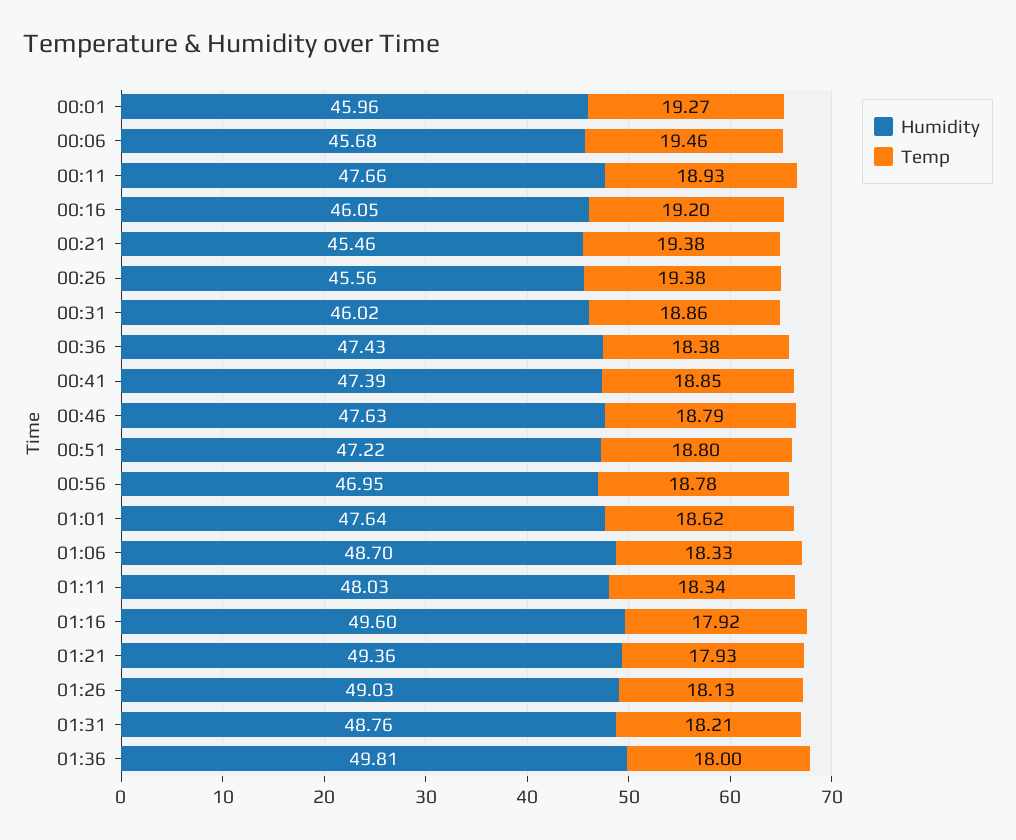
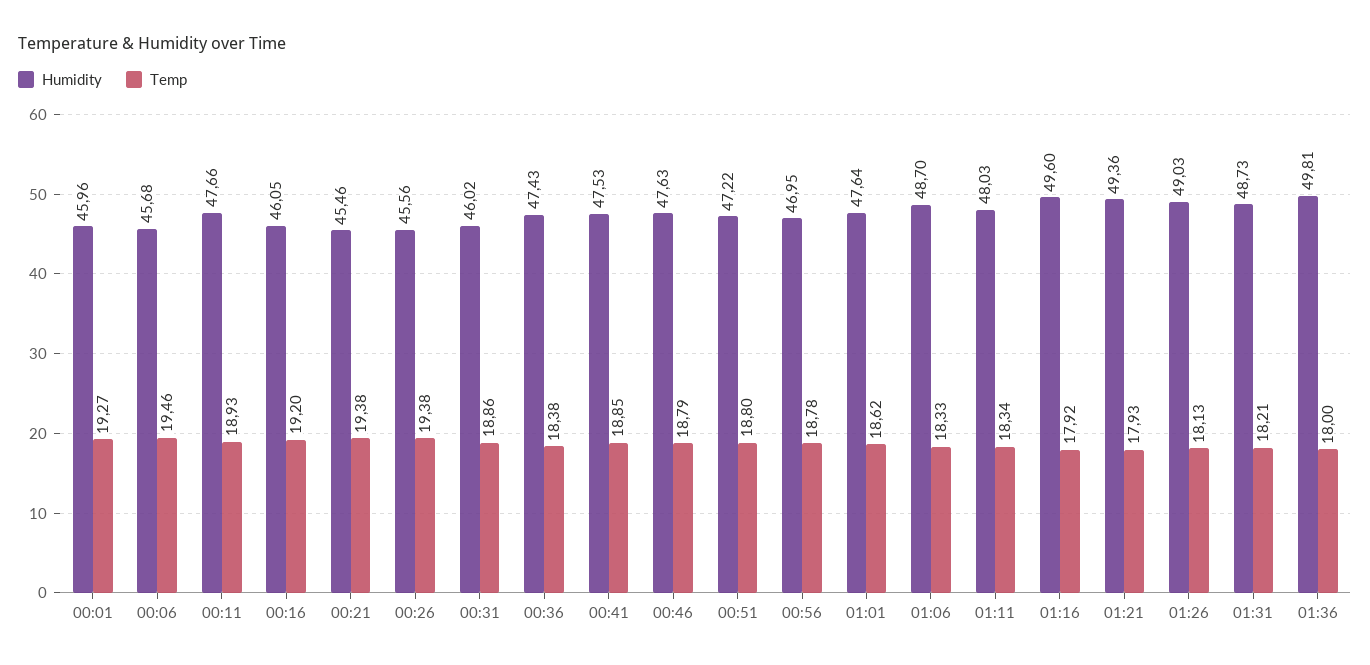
  {
    "Humidity": {
      "00:01": 45.96,
      "00:06": 45.68,
      "00:11": 47.66,
      "00:16": 46.05,
      "00:21": 45.46,
      "00:26": 45.56,
      "00:31": 46.02,
      "00:36": 47.43,
-     "00:41": 47.39,
+     "00:41": 47.53,
      "00:46": 47.63,
      "00:51": 47.22,
      "00:56": 46.95,
      "01:01": 47.64,
      "01:06": 48.7,
      "01:11": 48.03,
      "01:16": 49.6,
      "01:21": 49.36,
      "01:26": 49.03,
-     "01:31": 48.76,
+     "01:31": 48.73,
      "01:36": 49.81
    },
    "Temp": {
      "00:01": 19.27,
      "00:06": 19.46,
      "00:11": 18.93,
      "00:16": 19.2,
      "00:21": 19.38,
      "00:26": 19.38,
      "00:31": 18.86,
      "00:36": 18.38,
      "00:41": 18.85,
      "00:46": 18.79,
      "00:51": 18.8,
      "00:56": 18.78,
      "01:01": 18.62,
      "01:06": 18.33,
      "01:11": 18.34,
      "01:16": 17.92,
      "01:21": 17.93,
      "01:26": 18.13,
      "01:31": 18.21,
      "01:36": 18
    }
  }

